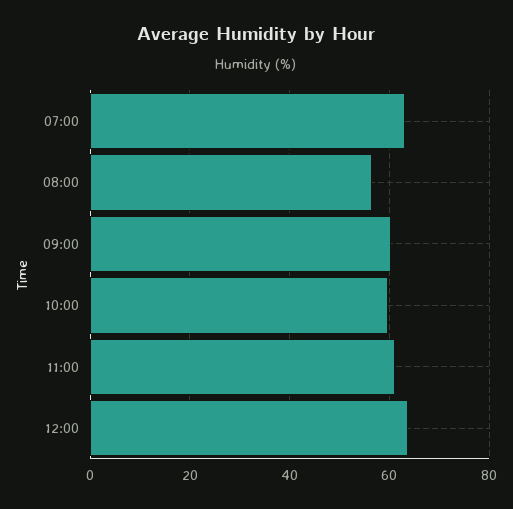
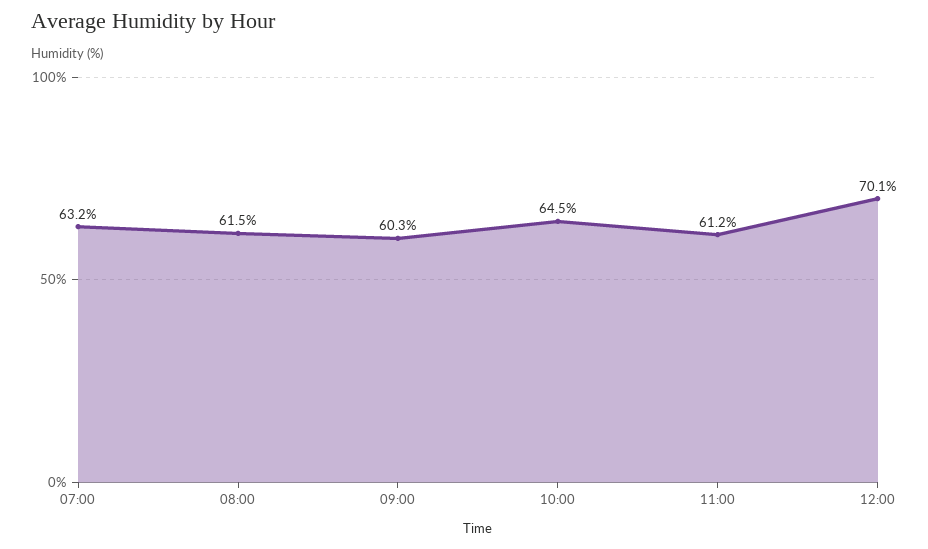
  {
    "07:00": 63.2,
-   "08:00": 56,
+   "08:00": 61.5,
    "09:00": 60.3,
-   "10:00": 60,
+   "10:00": 64.5,
    "11:00": 61.2,
-   "12:00": 64
+   "12:00": 70.1
  }

